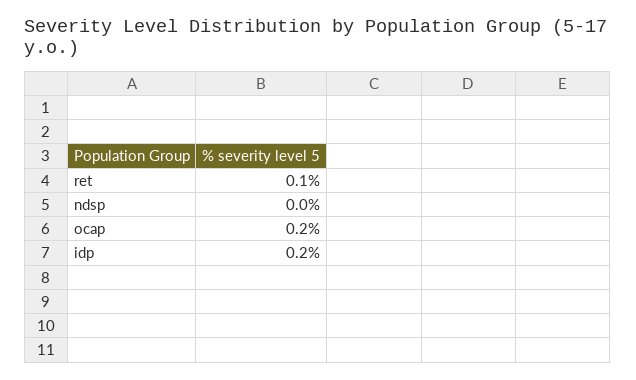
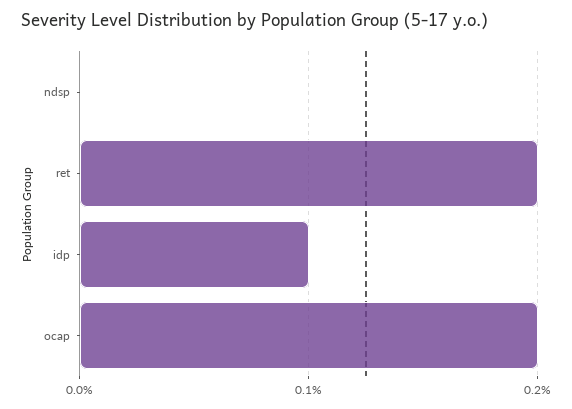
  {
-   "ret": 0.1,
+   "ret": 0.2,
    "ndsp": 0,
    "ocap": 0.2,
-   "idp": 0.2
+   "idp": 0.1
  }

